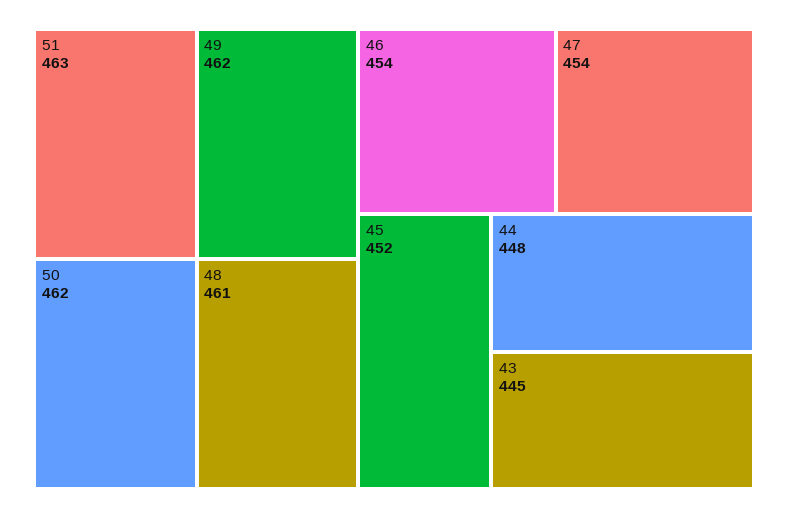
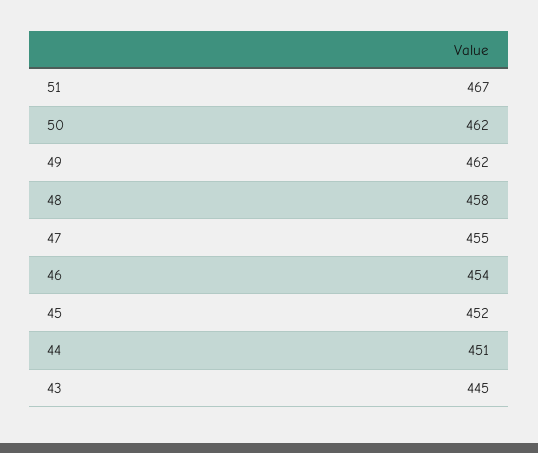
  {
-   "51": 463,
+   "51": 467,
    "49": 462,
    "50": 462,
-   "48": 461,
+   "48": 458,
    "46": 454,
-   "47": 454,
+   "47": 455,
    "45": 452,
-   "44": 448,
+   "44": 451,
    "43": 445
  }

